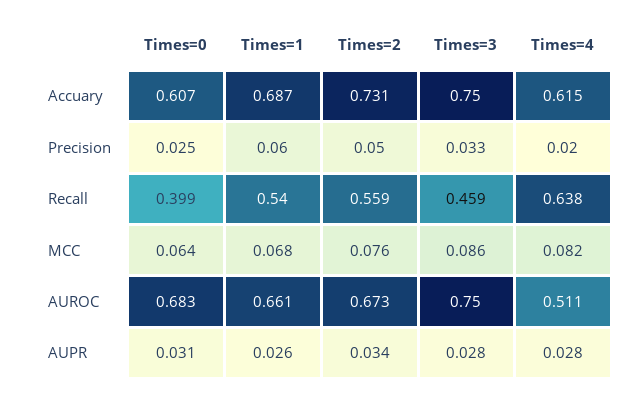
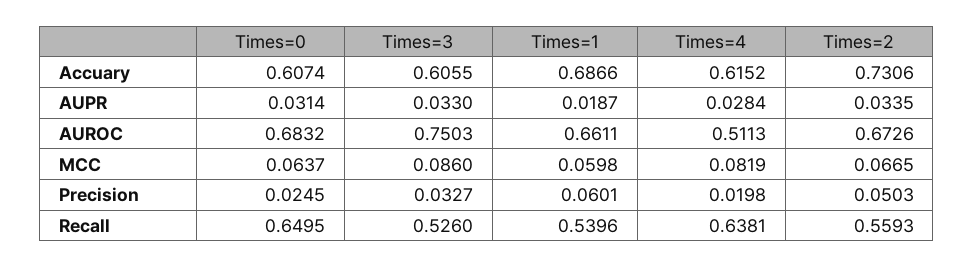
  {
    "Times=0": {
      "Accuary": 0.6074,
      "Precision": 0.0245,
-     "Recall": 0.399,
+     "Recall": 0.6495,
      "MCC": 0.0637,
      "AUROC": 0.6832,
      "AUPR": 0.0314
    },
    "Times=1": {
      "Accuary": 0.6866,
      "Precision": 0.0601,
      "Recall": 0.5396,
-     "MCC": 0.068,
+     "MCC": 0.0598,
      "AUROC": 0.6611,
-     "AUPR": 0.026
+     "AUPR": 0.0187
    },
    "Times=2": {
      "Accuary": 0.7306,
      "Precision": 0.0503,
      "Recall": 0.5593,
-     "MCC": 0.076,
+     "MCC": 0.0665,
      "AUROC": 0.6726,
      "AUPR": 0.0335
    },
    "Times=3": {
-     "Accuary": 0.75,
+     "Accuary": 0.6055,
      "Precision": 0.0327,
-     "Recall": 0.459,
+     "Recall": 0.526,
      "MCC": 0.086,
      "AUROC": 0.7503,
-     "AUPR": 0.028
+     "AUPR": 0.033
    },
    "Times=4": {
      "Accuary": 0.6152,
      "Precision": 0.0198,
      "Recall": 0.6381,
      "MCC": 0.0819,
      "AUROC": 0.5113,
      "AUPR": 0.0284
    }
  }

